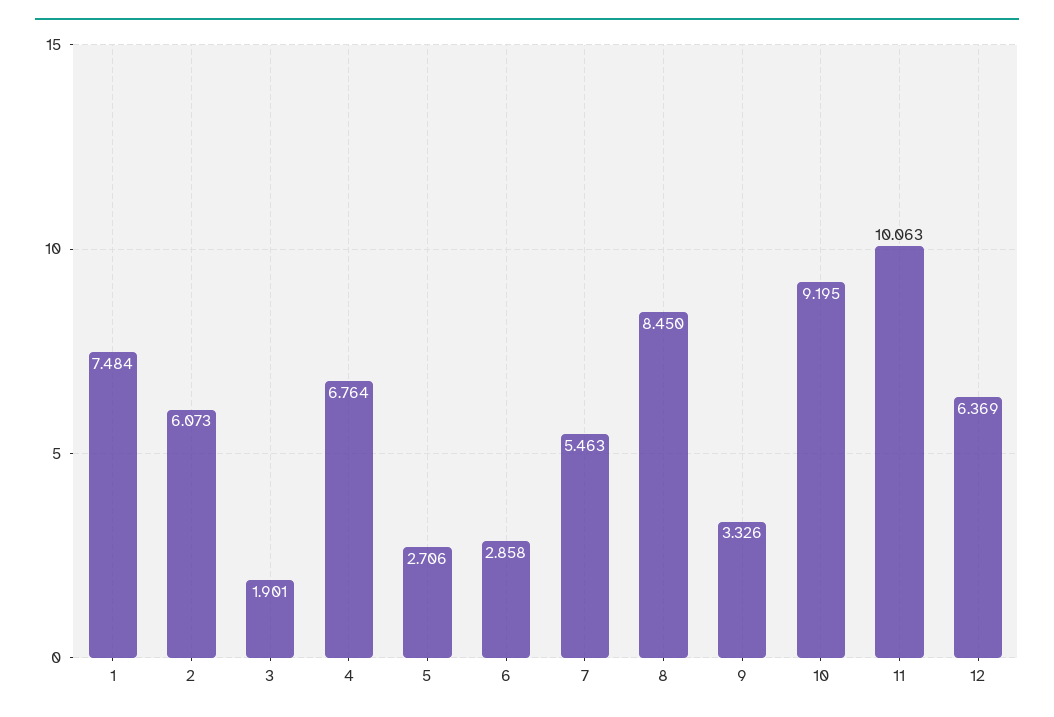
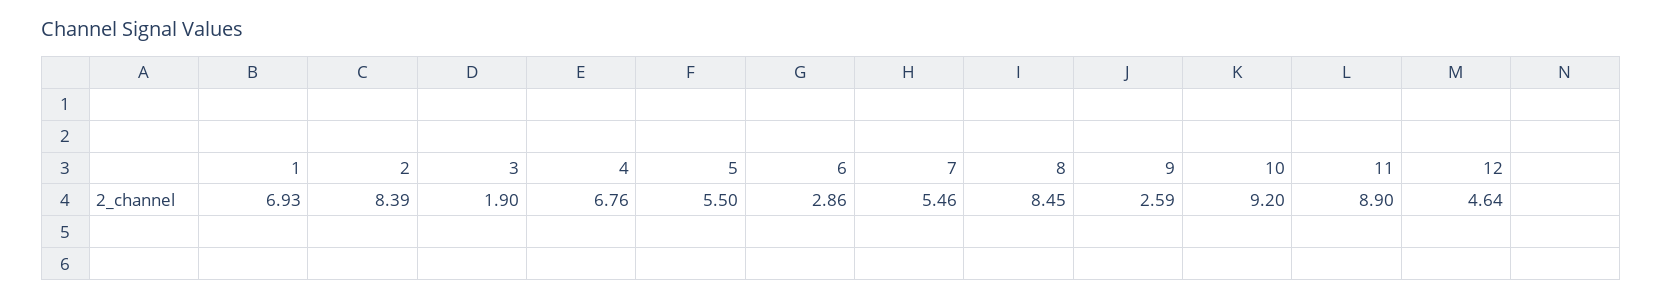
  {
-   "1": 7.484,
+   "1": 6.93,
-   "2": 6.073,
+   "2": 8.39,
    "3": 1.901,
    "4": 6.764,
-   "5": 2.706,
+   "5": 5.5,
    "6": 2.858,
    "7": 5.463,
    "8": 8.45,
-   "9": 3.326,
+   "9": 2.59,
    "10": 9.195,
-   "11": 10.063,
+   "11": 8.9,
-   "12": 6.369
+   "12": 4.64
  }

